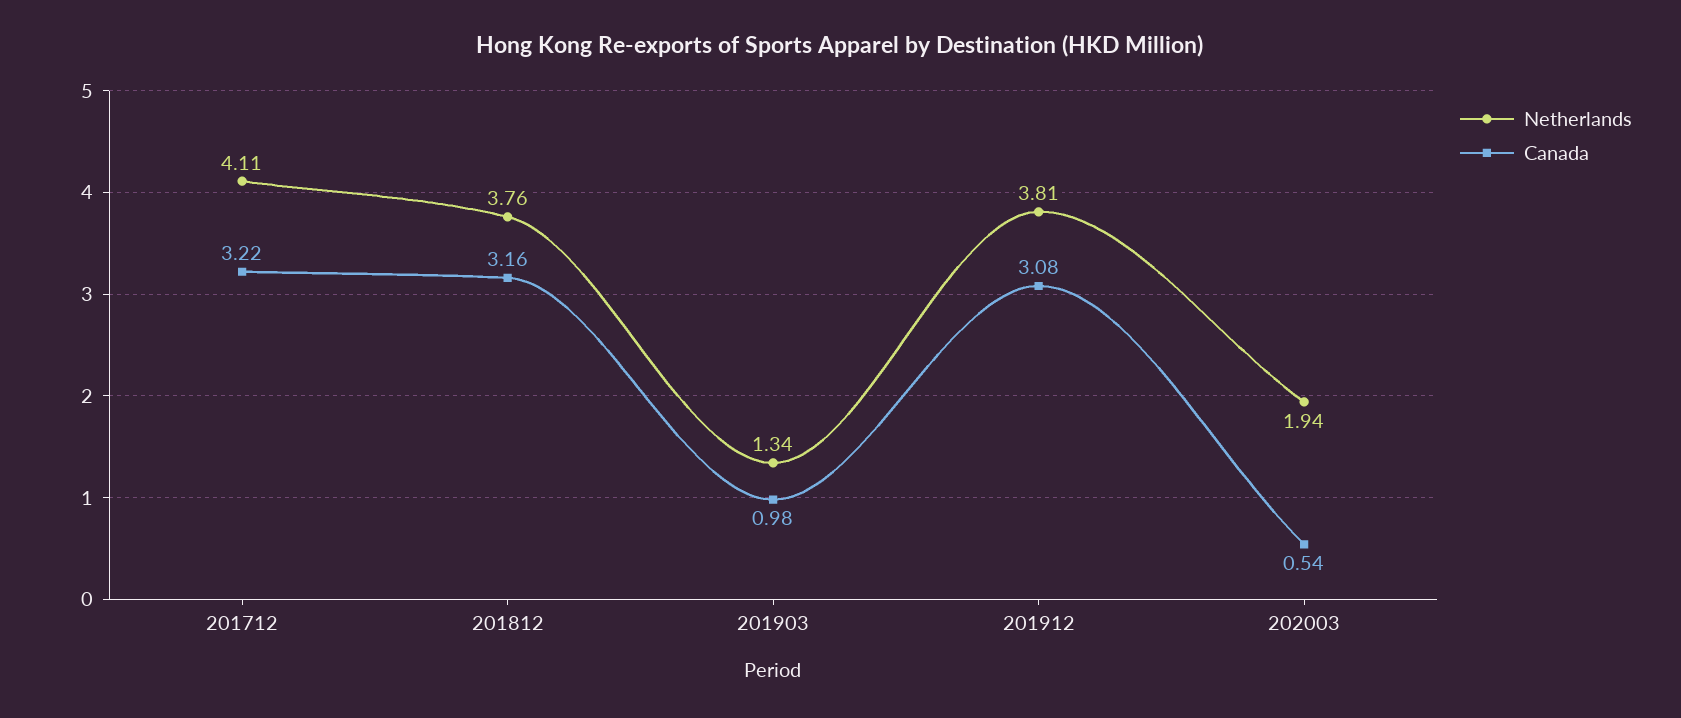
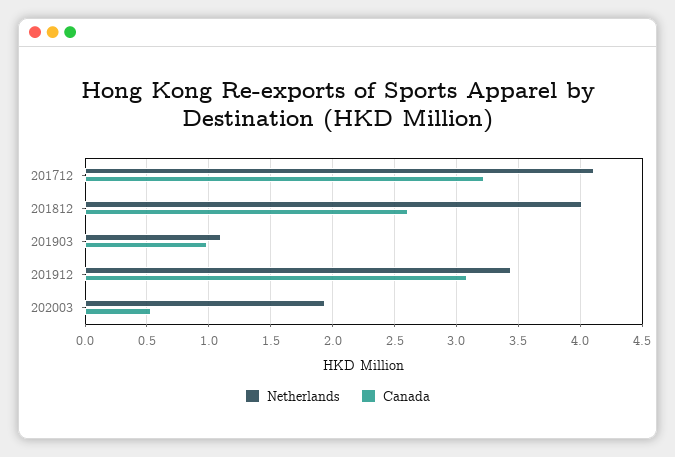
  {
    "Netherlands": {
      "201712": 4.11,
-     "201812": 3.76,
+     "201812": 4,
-     "201903": 1.34,
+     "201903": 1.1,
-     "201912": 3.81,
+     "201912": 3.45,
      "202003": 1.94
    },
    "Canada": {
      "201712": 3.22,
-     "201812": 3.16,
+     "201812": 2.6,
      "201903": 0.98,
      "201912": 3.08,
      "202003": 0.54
    }
  }

